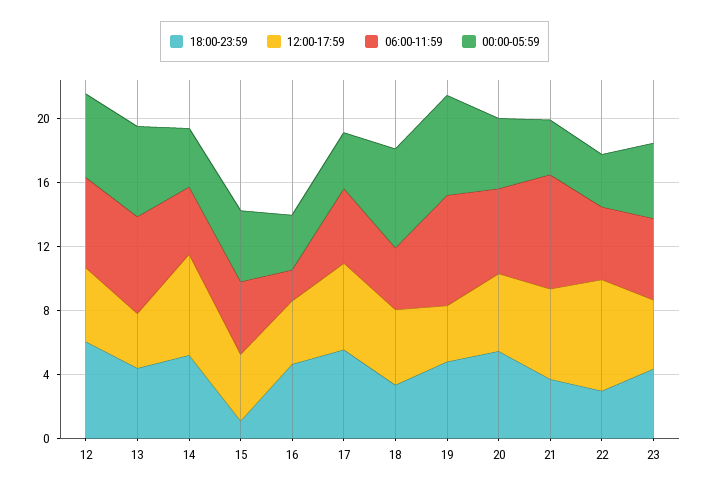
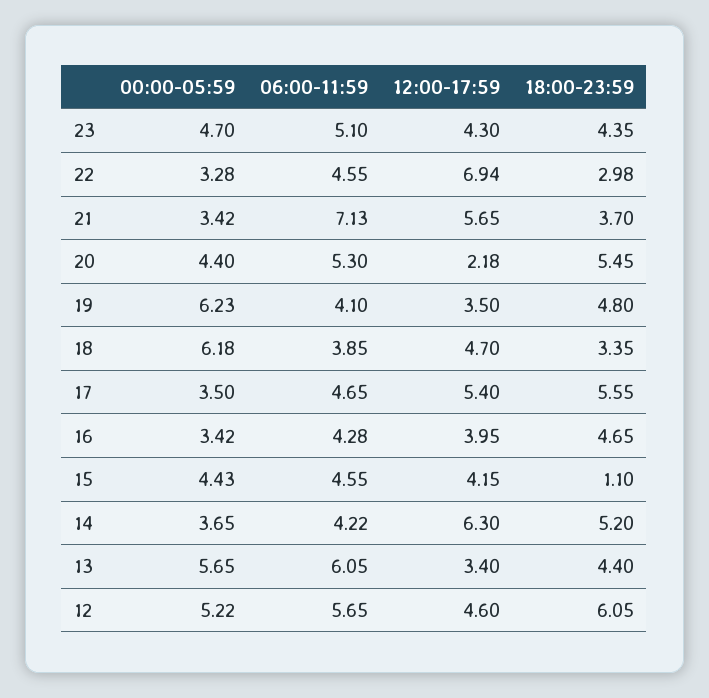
  {
    "18:00-23:59": {
      "12": 6.05,
      "13": 4.4,
      "14": 5.2,
      "15": 1.1,
      "16": 4.65,
      "17": 5.55,
      "18": 3.35,
      "19": 4.8,
      "20": 5.45,
      "21": 3.7,
      "22": 2.98,
      "23": 4.35
    },
    "12:00-17:59": {
      "12": 4.6,
      "13": 3.4,
      "14": 6.3,
      "15": 4.15,
      "16": 3.95,
      "17": 5.4,
      "18": 4.7,
      "19": 3.5,
-     "20": 5,
+     "20": 2.18,
      "21": 5.65,
      "22": 6.94,
      "23": 4.3
    },
    "06:00-11:59": {
      "12": 5.65,
      "13": 6.05,
      "14": 4.22,
      "15": 4.55,
-     "16": 2,
+     "16": 4.28,
      "17": 4.65,
      "18": 3.85,
-     "19": 7,
+     "19": 4.1,
      "20": 5.3,
      "21": 7.13,
      "22": 4.55,
      "23": 5.1
    },
    "00:00-05:59": {
      "12": 5.22,
      "13": 5.65,
      "14": 3.65,
      "15": 4.43,
      "16": 3.42,
      "17": 3.5,
      "18": 6.18,
      "19": 6.23,
      "20": 4.4,
      "21": 3.42,
      "22": 3.28,
      "23": 4.7
    }
  }

